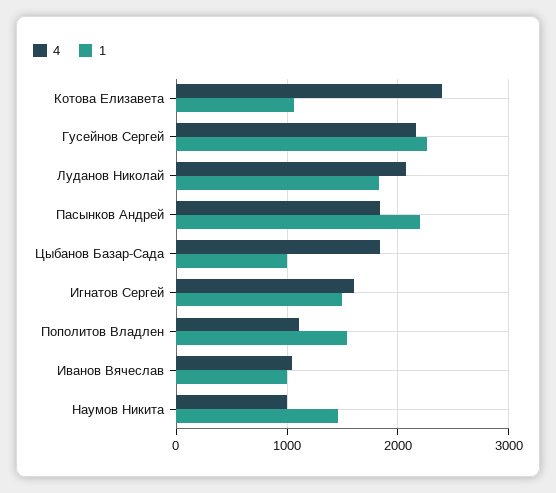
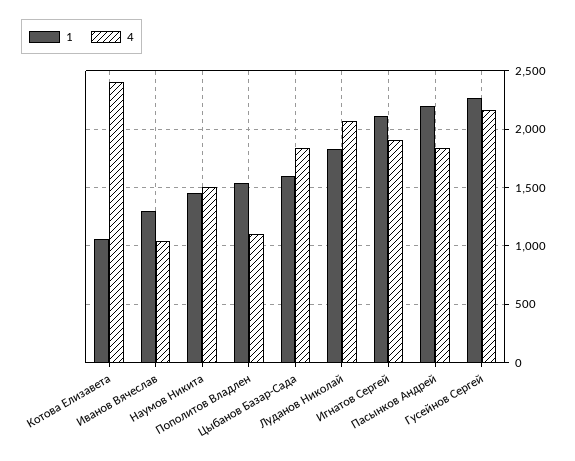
  {
    "4": {
      "Котова Елизавета": 2400,
      "Гусейнов Сергей": 2200,
      "Луданов Николай": 2100,
      "Пасынков Андрей": 1800,
      "Цыбанов Базар-Сада": 1800,
-     "Игнатов Сергей": 1600,
+     "Игнатов Сергей": 1900,
      "Пополитов Владлен": 1100,
      "Иванов Вячеслав": 1000,
-     "Наумов Никита": 1000
+     "Наумов Никита": 1500
    },
    "1": {
      "Котова Елизавета": 1100,
      "Гусейнов Сергей": 2300,
      "Луданов Николай": 1800,
      "Пасынков Андрей": 2200,
-     "Цыбанов Базар-Сада": 1000,
+     "Цыбанов Базар-Сада": 1600,
-     "Игнатов Сергей": 1500,
+     "Игнатов Сергей": 2100,
      "Пополитов Владлен": 1500,
-     "Иванов Вячеслав": 1000,
+     "Иванов Вячеслав": 1300,
      "Наумов Никита": 1500
    }
  }

